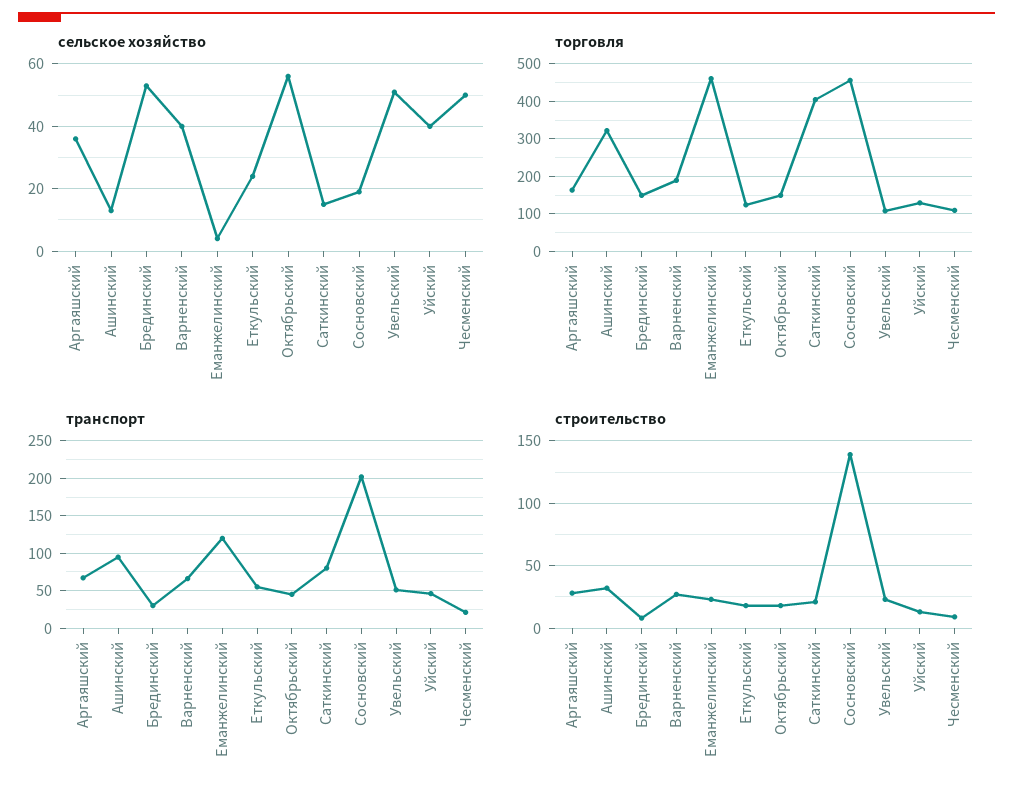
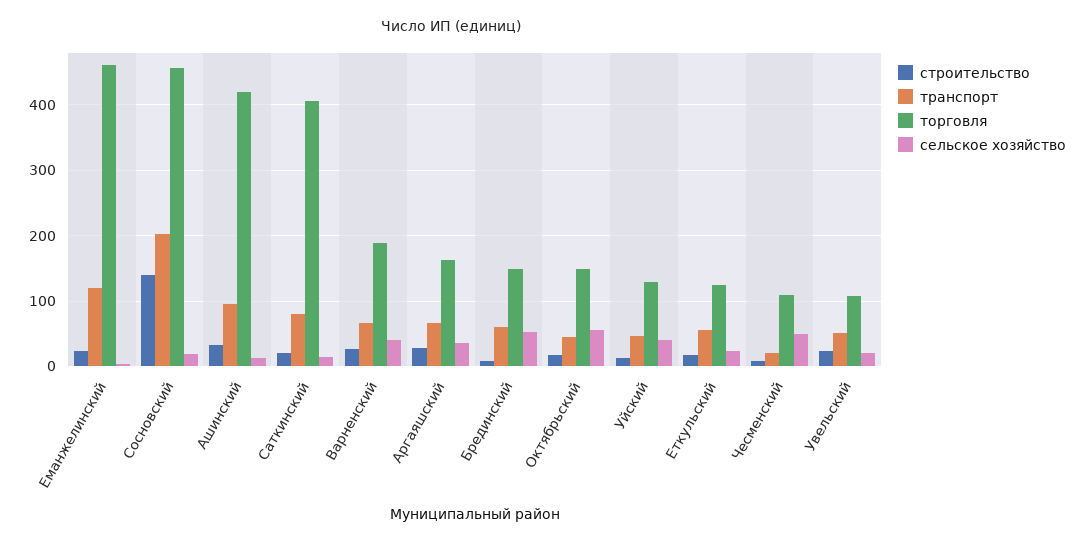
  {
    "сельское хозяйство": {
      "Аргаяшский": 35,
      "Ашинский": 15,
      "Брединский": 55,
      "Варненский": 40,
      "Еманжелинский": 5,
      "Еткульский": 25,
      "Октябрьский": 55,
      "Саткинский": 15,
      "Сосновский": 20,
-     "Увельский": 50,
+     "Увельский": 20,
      "Уйский": 40,
      "Чесменский": 50
    },
    "торговля": {
      "Аргаяшский": 160,
-     "Ашинский": 320,
+     "Ашинский": 420,
      "Брединский": 150,
      "Варненский": 190,
      "Еманжелинский": 460,
      "Еткульский": 120,
      "Октябрьский": 150,
      "Саткинский": 410,
      "Сосновский": 460,
      "Увельский": 110,
      "Уйский": 130,
      "Чесменский": 110
    },
    "транспорт": {
      "Аргаяшский": 70,
      "Ашинский": 100,
-     "Брединский": 30,
+     "Брединский": 60,
      "Варненский": 70,
      "Еманжелинский": 120,
      "Еткульский": 60,
      "Октябрьский": 50,
      "Саткинский": 80,
      "Сосновский": 200,
      "Увельский": 50,
      "Уйский": 50,
      "Чесменский": 20
    },
    "строительство": {
      "Аргаяшский": 30,
      "Ашинский": 30,
      "Брединский": 10,
      "Варненский": 25,
      "Еманжелинский": 25,
      "Еткульский": 20,
      "Октябрьский": 20,
      "Саткинский": 20,
      "Сосновский": 140,
      "Увельский": 25,
      "Уйский": 15,
      "Чесменский": 10
    }
  }

